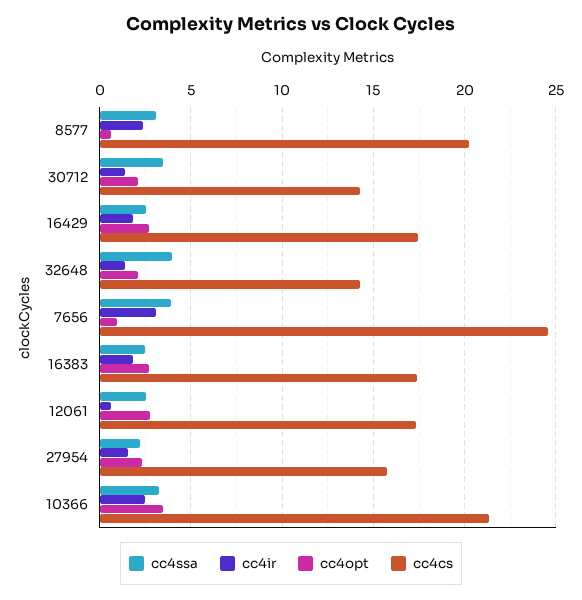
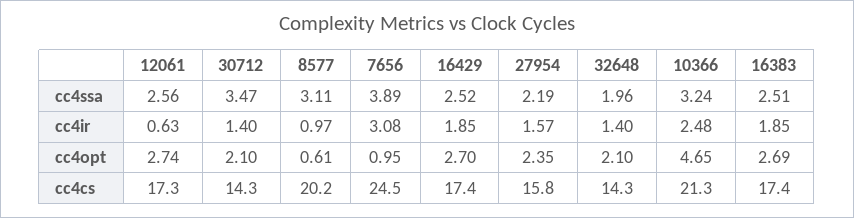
  {
    "cc4ssa": {
      "8577": 3.11,
      "30712": 3.47,
      "16429": 2.52,
-     "32648": 4,
+     "32648": 1.96,
      "7656": 3.89,
      "16383": 2.51,
      "12061": 2.56,
      "27954": 2.19,
      "10366": 3.24
    },
    "cc4ir": {
-     "8577": 2.5,
+     "8577": 0.97,
      "30712": 1.4,
      "16429": 1.85,
      "32648": 1.4,
      "7656": 3.08,
      "16383": 1.85,
      "12061": 0.63,
      "27954": 1.57,
      "10366": 2.48
    },
    "cc4opt": {
      "8577": 0.61,
      "30712": 2.1,
      "16429": 2.7,
      "32648": 2.1,
      "7656": 0.95,
      "16383": 2.69,
      "12061": 2.74,
      "27954": 2.35,
-     "10366": 3.5
+     "10366": 4.65
    },
    "cc4cs": {
      "8577": 20.2,
      "30712": 14.3,
      "16429": 17.4,
      "32648": 14.3,
      "7656": 24.5,
      "16383": 17.4,
      "12061": 17.3,
      "27954": 15.8,
      "10366": 21.3
    }
  }

